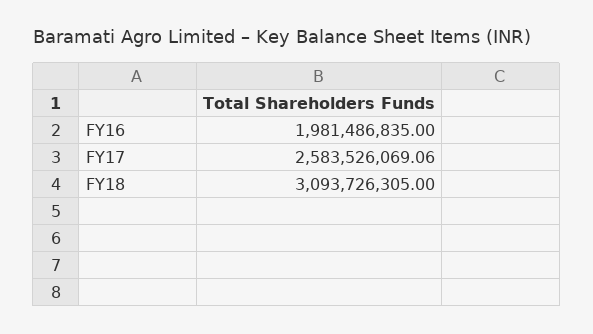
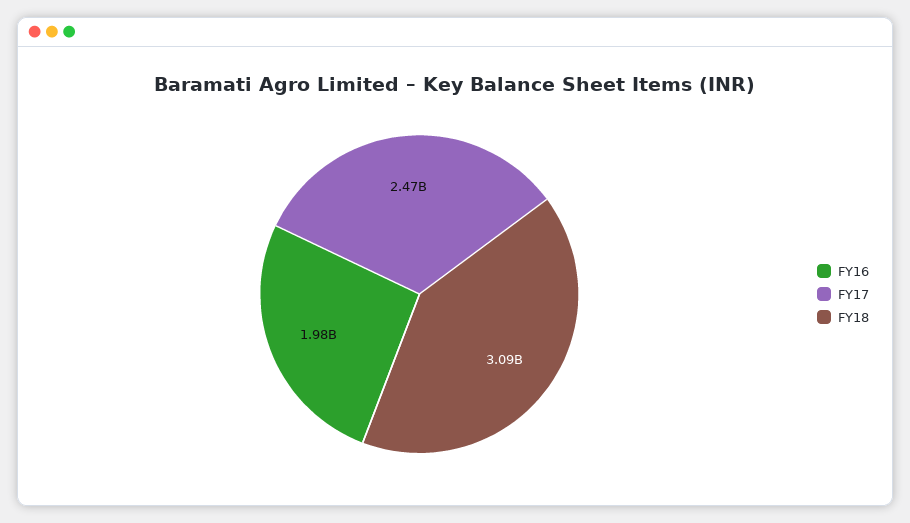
  {
    "FY16": 1981486835,
-   "FY17": 2583526069.06,
+   "FY17": 2470000000,
    "FY18": 3093726305
  }

